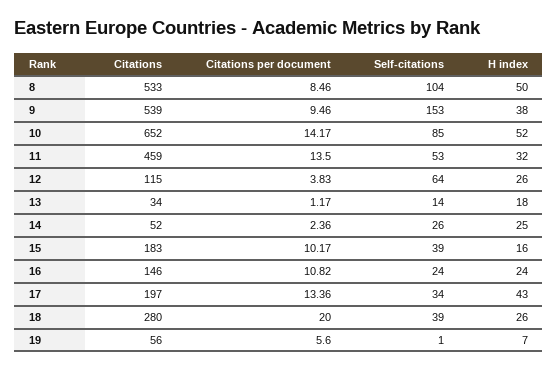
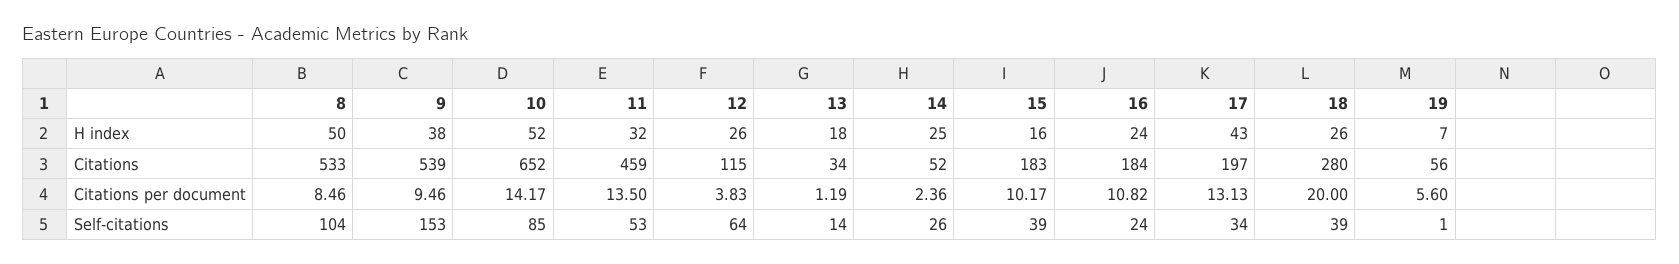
  {
    "Citations": {
      "8": 533,
      "9": 539,
      "10": 652,
      "11": 459,
      "12": 115,
      "13": 34,
      "14": 52,
      "15": 183,
-     "16": 146,
+     "16": 184,
      "17": 197,
      "18": 280,
      "19": 56
    },
    "Citations per document": {
      "8": 8.46,
      "9": 9.46,
      "10": 14.17,
      "11": 13.5,
      "12": 3.83,
-     "13": 1.17,
+     "13": 1.19,
      "14": 2.36,
      "15": 10.17,
      "16": 10.82,
-     "17": 13.36,
+     "17": 13.13,
      "18": 20,
      "19": 5.6
    },
    "Self-citations": {
      "8": 104,
      "9": 153,
      "10": 85,
      "11": 53,
      "12": 64,
      "13": 14,
      "14": 26,
      "15": 39,
      "16": 24,
      "17": 34,
      "18": 39,
      "19": 1
    },
    "H index": {
      "8": 50,
      "9": 38,
      "10": 52,
      "11": 32,
      "12": 26,
      "13": 18,
      "14": 25,
      "15": 16,
      "16": 24,
      "17": 43,
      "18": 26,
      "19": 7
    }
  }

